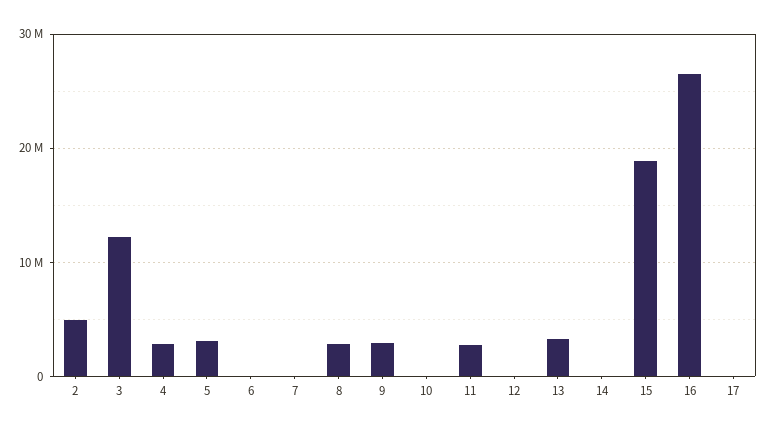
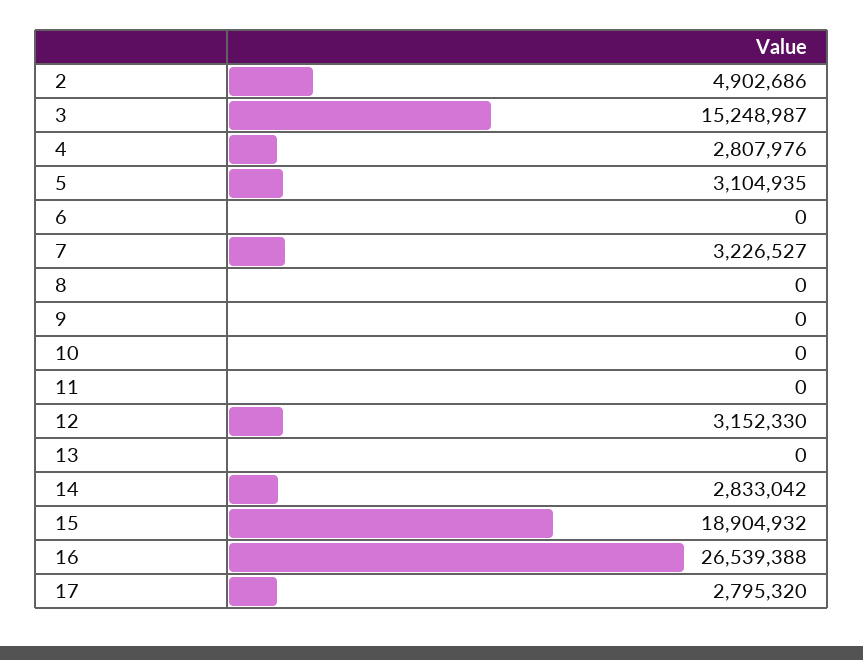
  {
    "2": 4902686,
-   "3": 12000000,
+   "3": 15248987,
    "4": 2807976,
    "5": 3104935,
    "6": 0,
-   "7": 0,
+   "7": 3226527,
-   "8": 3000000,
+   "8": 0,
-   "9": 3000000,
+   "9": 0,
    "10": 0,
-   "11": 3000000,
+   "11": 0,
-   "12": 0,
+   "12": 3152330,
-   "13": 3000000,
+   "13": 0,
-   "14": 0,
+   "14": 2833042,
    "15": 18904932,
    "16": 26539388,
-   "17": 0
+   "17": 2795320
  }

